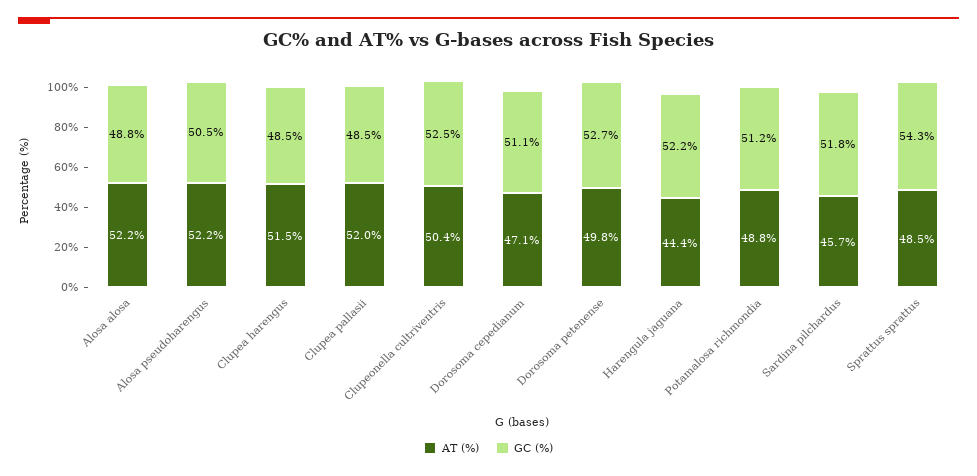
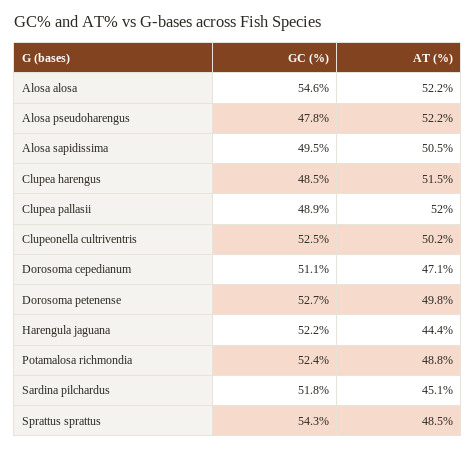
  {
    "AT (%)": {
      "Alosa alosa": 52.2,
      "Alosa pseudoharengus": 52.2,
      "Clupea harengus": 51.5,
      "Clupea pallasii": 52,
-     "Clupeonella cultriventris": 50.4,
+     "Clupeonella cultriventris": 50.2,
      "Dorosoma cepedianum": 47.1,
      "Dorosoma petenense": 49.8,
      "Harengula jaguana": 44.4,
      "Potamalosa richmondia": 48.8,
-     "Sardina pilchardus": 45.7,
+     "Sardina pilchardus": 45.1,
-     "Sprattus sprattus": 48.5
+     "Sprattus sprattus": 48.5,
+     "Alosa sapidissima": 50.5
    },
    "GC (%)": {
-     "Alosa alosa": 48.8,
+     "Alosa alosa": 54.6,
-     "Alosa pseudoharengus": 50.5,
+     "Alosa pseudoharengus": 47.8,
      "Clupea harengus": 48.5,
-     "Clupea pallasii": 48.5,
+     "Clupea pallasii": 48.9,
      "Clupeonella cultriventris": 52.5,
      "Dorosoma cepedianum": 51.1,
      "Dorosoma petenense": 52.7,
      "Harengula jaguana": 52.2,
-     "Potamalosa richmondia": 51.2,
+     "Potamalosa richmondia": 52.4,
      "Sardina pilchardus": 51.8,
-     "Sprattus sprattus": 54.3
+     "Sprattus sprattus": 54.3,
+     "Alosa sapidissima": 49.5
    }
  }

